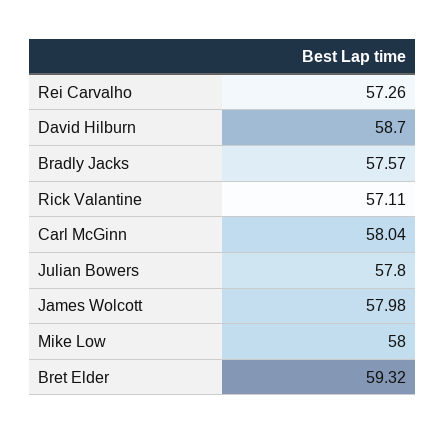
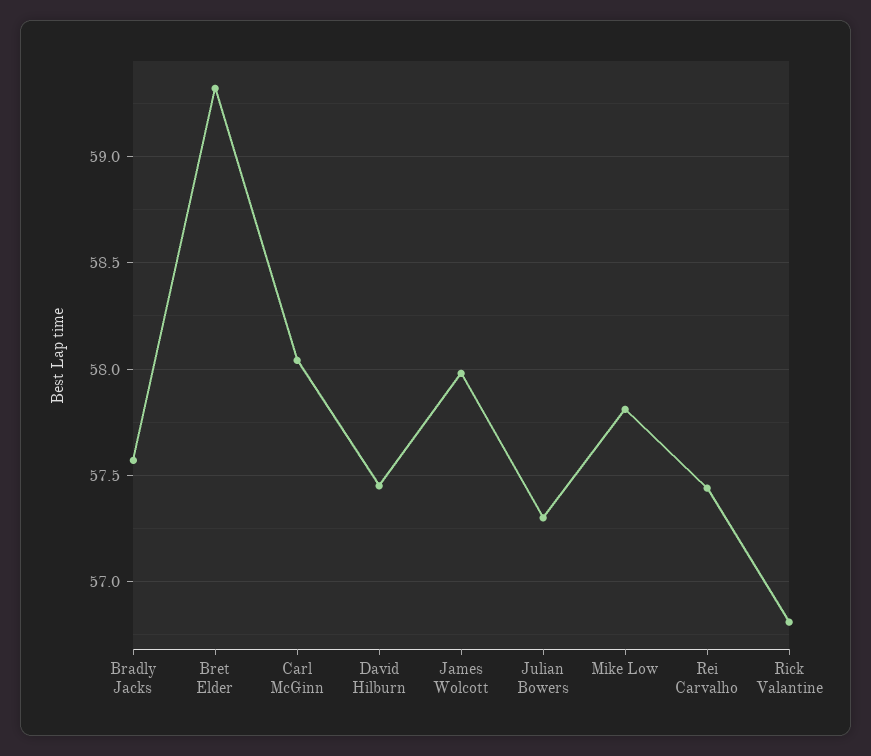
  {
-   "Rei Carvalho": 57.26,
+   "Rei Carvalho": 57.45,
-   "David Hilburn": 58.7,
+   "David Hilburn": 57.45,
    "Bradly Jacks": 57.57,
-   "Rick Valantine": 57.11,
+   "Rick Valantine": 56.8,
    "Carl McGinn": 58.04,
-   "Julian Bowers": 57.8,
+   "Julian Bowers": 57.3,
    "James Wolcott": 57.98,
-   "Mike Low": 58,
+   "Mike Low": 57.8,
    "Bret Elder": 59.32
  }

